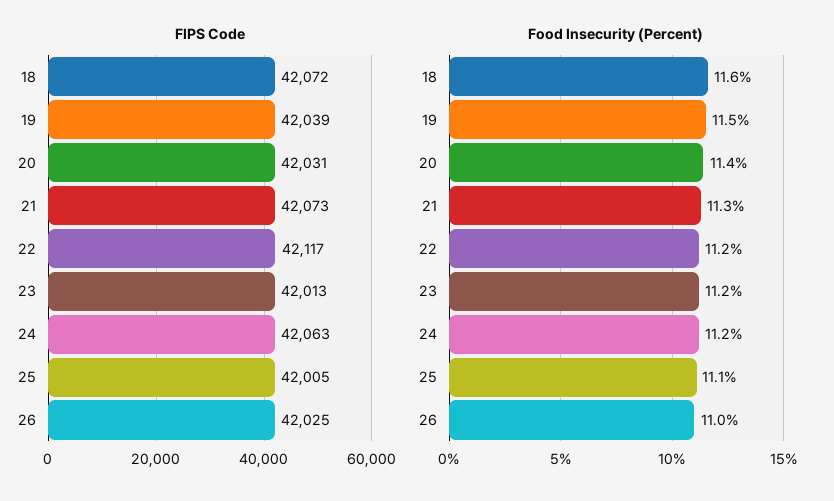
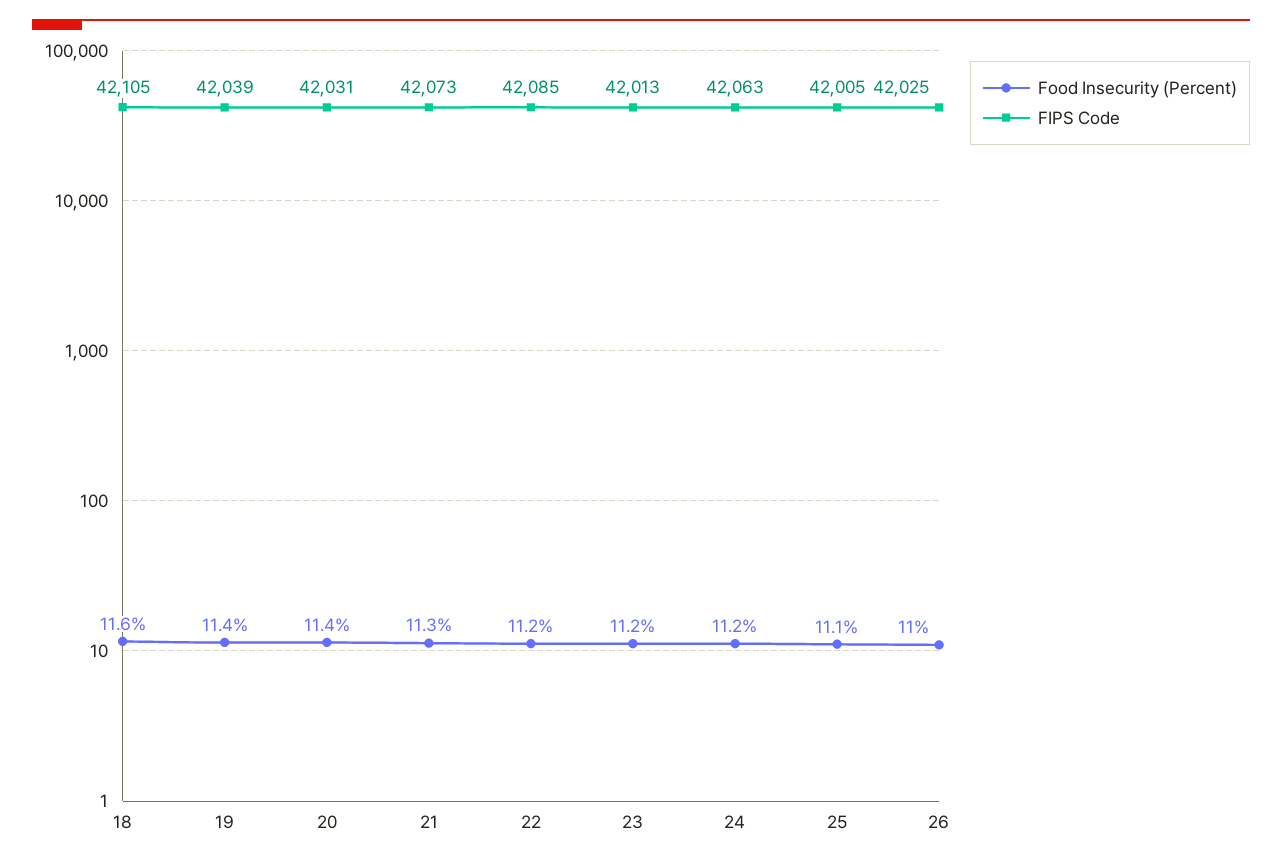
  {
    "FIPS Code": {
-     "18": 42072,
+     "18": 42105,
      "19": 42039,
      "20": 42031,
      "21": 42073,
-     "22": 42117,
+     "22": 42085,
      "23": 42013,
      "24": 42063,
      "25": 42005,
      "26": 42025
    },
    "Food Insecurity (Percent)": {
      "18": 11.6,
-     "19": 11.5,
+     "19": 11.4,
      "20": 11.4,
      "21": 11.3,
      "22": 11.2,
      "23": 11.2,
      "24": 11.2,
      "25": 11.1,
      "26": 11
    }
  }

